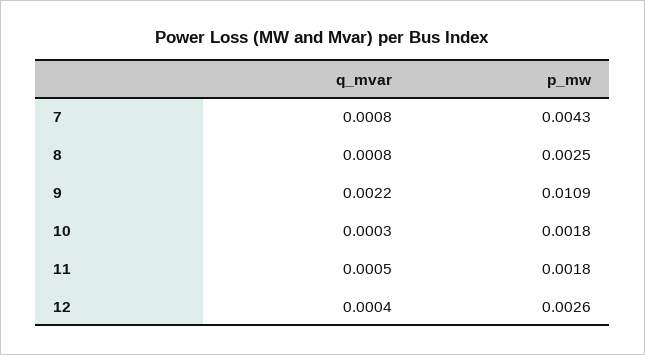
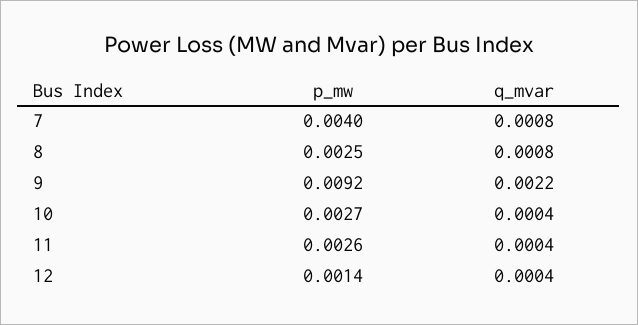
  {
    "q_mvar": {
      "7": 0.0008,
      "8": 0.0008,
      "9": 0.0022,
-     "10": 0.0003,
+     "10": 0.0004,
-     "11": 0.0005,
+     "11": 0.0004,
      "12": 0.0004
    },
    "p_mw": {
-     "7": 0.0043,
+     "7": 0.004,
      "8": 0.0025,
-     "9": 0.0109,
+     "9": 0.0092,
-     "10": 0.0018,
+     "10": 0.0027,
-     "11": 0.0018,
+     "11": 0.0026,
-     "12": 0.0026
+     "12": 0.0014
    }
  }

